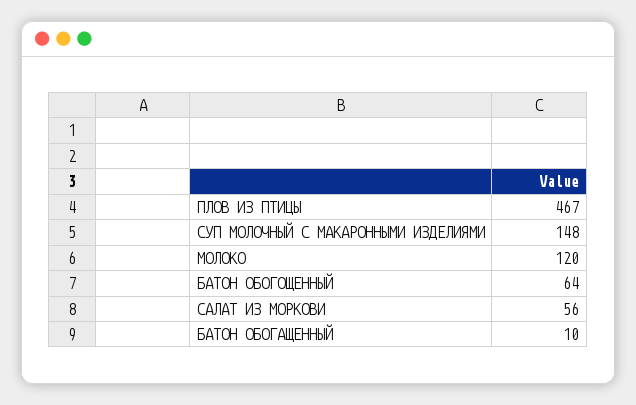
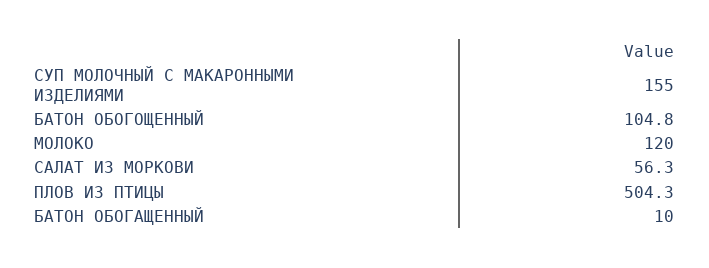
  {
-   "ПЛОВ ИЗ ПТИЦЫ": 467,
+   "ПЛОВ ИЗ ПТИЦЫ": 504.3,
-   "СУП МОЛОЧНЫЙ С МАКАРОННЫМИ ИЗДЕЛИЯМИ": 148,
+   "СУП МОЛОЧНЫЙ С МАКАРОННЫМИ ИЗДЕЛИЯМИ": 155,
    "МОЛОКО": 120,
-   "БАТОН ОБОГОЩЕННЫЙ": 64,
+   "БАТОН ОБОГОЩЕННЫЙ": 104.8,
    "САЛАТ ИЗ МОРКОВИ": 56.3,
    "БАТОН ОБОГАЩЕННЫЙ": 10
  }

